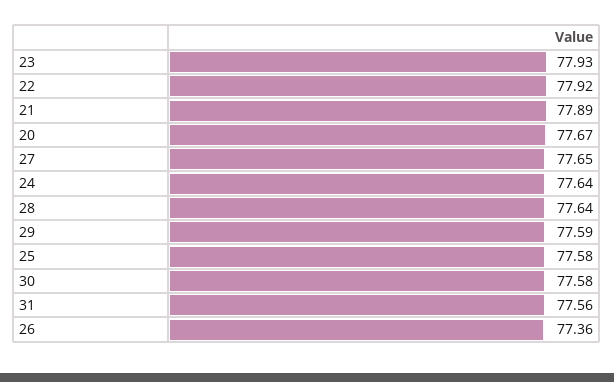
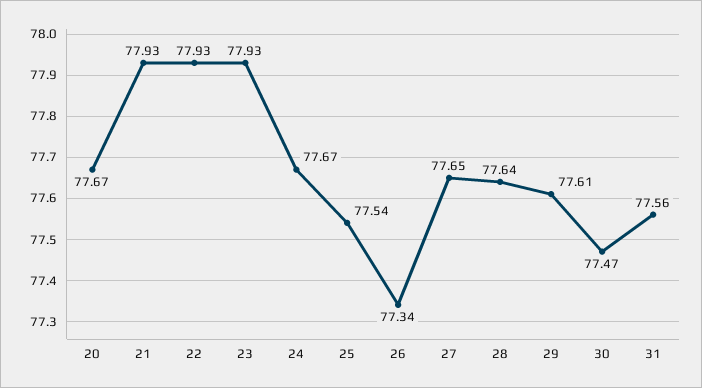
  {
    "23": 77.93,
-   "22": 77.92,
+   "22": 77.93,
-   "21": 77.89,
+   "21": 77.93,
    "20": 77.67,
    "27": 77.65,
-   "24": 77.64,
+   "24": 77.67,
    "28": 77.64,
-   "29": 77.59,
+   "29": 77.61,
-   "25": 77.58,
+   "25": 77.54,
-   "30": 77.58,
+   "30": 77.47,
    "31": 77.56,
-   "26": 77.36
+   "26": 77.34
  }

